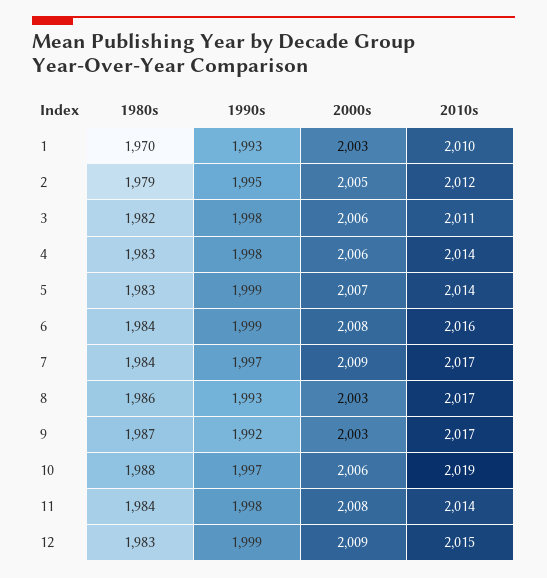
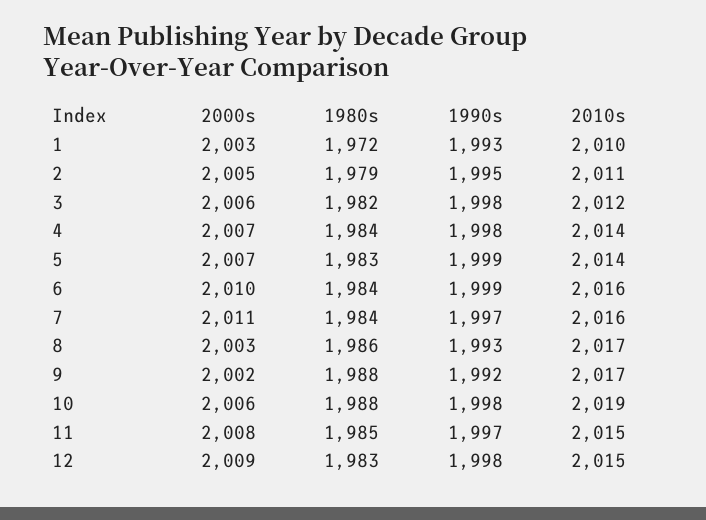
  {
    "1980s": {
-     "1": 1970,
+     "1": 1972,
      "2": 1979,
      "3": 1982,
-     "4": 1983,
+     "4": 1984,
      "5": 1983,
      "6": 1984,
      "7": 1984,
      "8": 1986,
-     "9": 1987,
+     "9": 1988,
      "10": 1988,
-     "11": 1984,
+     "11": 1985,
      "12": 1983
    },
    "1990s": {
      "1": 1993,
      "2": 1995,
      "3": 1998,
      "4": 1998,
      "5": 1999,
      "6": 1999,
      "7": 1997,
      "8": 1993,
      "9": 1992,
-     "10": 1997,
+     "10": 1998,
-     "11": 1998,
+     "11": 1997,
-     "12": 1999
+     "12": 1998
    },
    "2000s": {
      "1": 2003,
      "2": 2005,
      "3": 2006,
-     "4": 2006,
+     "4": 2007,
      "5": 2007,
-     "6": 2008,
+     "6": 2010,
-     "7": 2009,
+     "7": 2011,
      "8": 2003,
-     "9": 2003,
+     "9": 2002,
      "10": 2006,
      "11": 2008,
      "12": 2009
    },
    "2010s": {
      "1": 2010,
-     "2": 2012,
+     "2": 2011,
-     "3": 2011,
+     "3": 2012,
      "4": 2014,
      "5": 2014,
      "6": 2016,
-     "7": 2017,
+     "7": 2016,
      "8": 2017,
      "9": 2017,
      "10": 2019,
-     "11": 2014,
+     "11": 2015,
      "12": 2015
    }
  }

